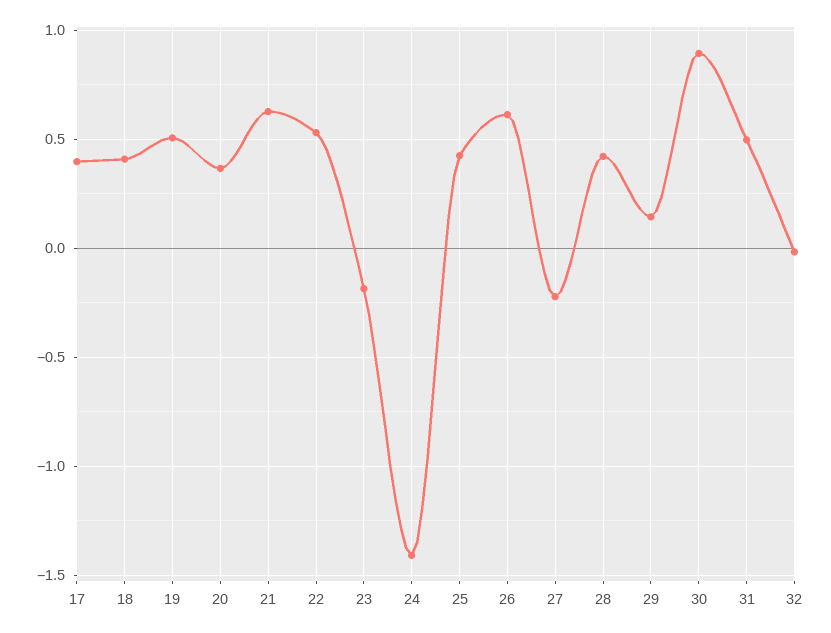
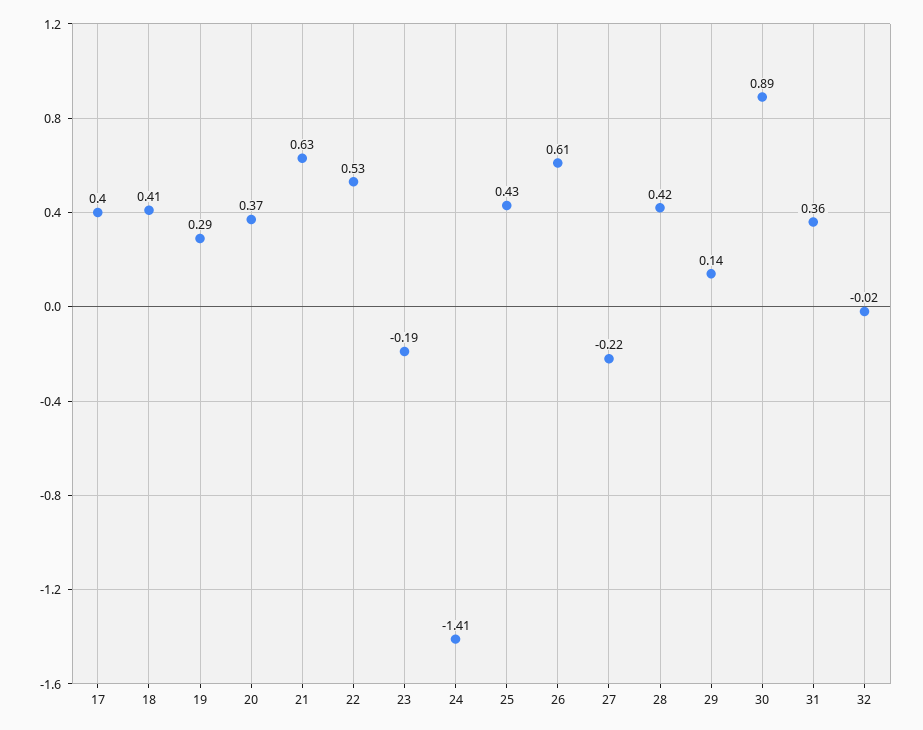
  {
    "17": 0.4,
    "18": 0.41,
-   "19": 0.5,
+   "19": 0.29,
    "20": 0.37,
    "21": 0.63,
    "22": 0.53,
    "23": -0.19,
    "24": -1.41,
    "25": 0.43,
    "26": 0.61,
    "27": -0.22,
    "28": 0.42,
    "29": 0.14,
    "30": 0.89,
-   "31": 0.5,
+   "31": 0.36,
    "32": -0.02
  }

